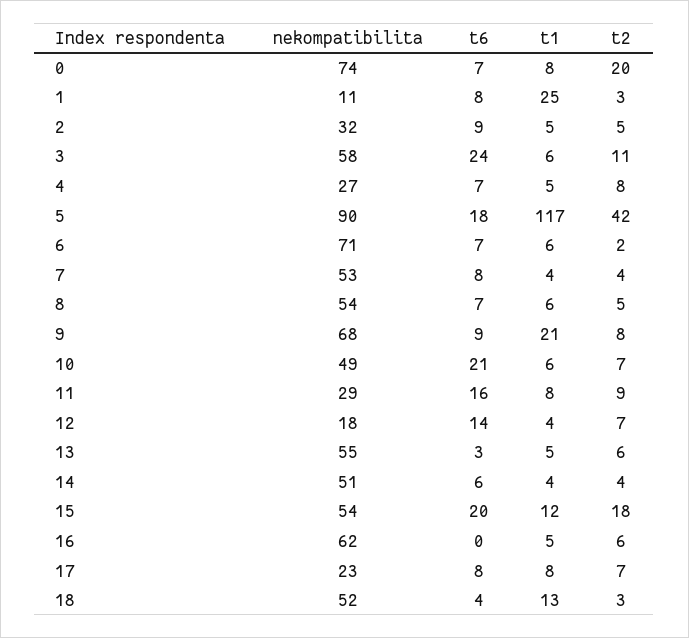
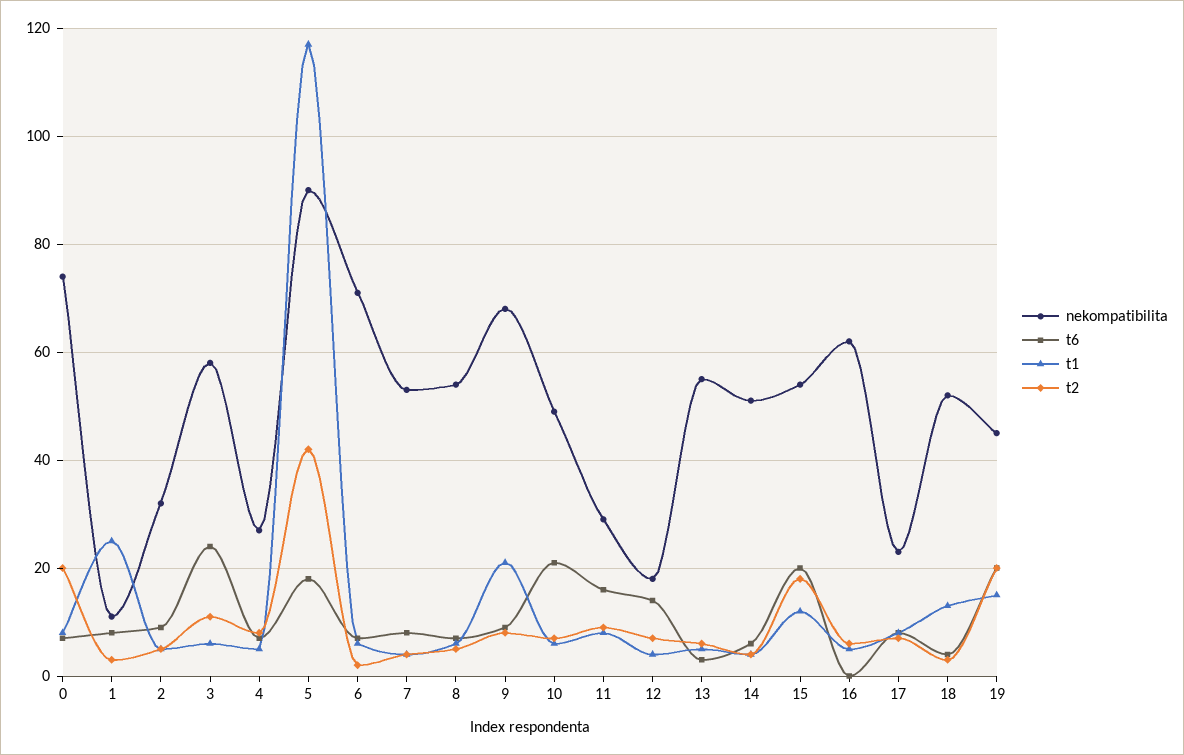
  {
    "nekompatibilita": {
      "0": 74,
      "1": 11,
      "2": 32,
      "3": 58,
      "4": 27,
      "5": 90,
      "6": 71,
      "7": 53,
      "8": 54,
      "9": 68,
      "10": 49,
      "11": 29,
      "12": 18,
      "13": 55,
      "14": 51,
      "15": 54,
      "16": 62,
      "17": 23,
-     "18": 52
+     "18": 52,
+     "19": 45
    },
    "t6": {
      "0": 7,
      "1": 8,
      "2": 9,
      "3": 24,
      "4": 7,
      "5": 18,
      "6": 7,
      "7": 8,
      "8": 7,
      "9": 9,
      "10": 21,
      "11": 16,
      "12": 14,
      "13": 3,
      "14": 6,
      "15": 20,
      "16": 0,
      "17": 8,
-     "18": 4
+     "18": 4,
+     "19": 20
    },
    "t1": {
      "0": 8,
      "1": 25,
      "2": 5,
      "3": 6,
      "4": 5,
      "5": 117,
      "6": 6,
      "7": 4,
      "8": 6,
      "9": 21,
      "10": 6,
      "11": 8,
      "12": 4,
      "13": 5,
      "14": 4,
      "15": 12,
      "16": 5,
      "17": 8,
-     "18": 13
+     "18": 13,
+     "19": 15
    },
    "t2": {
      "0": 20,
      "1": 3,
      "2": 5,
      "3": 11,
      "4": 8,
      "5": 42,
      "6": 2,
      "7": 4,
      "8": 5,
      "9": 8,
      "10": 7,
      "11": 9,
      "12": 7,
      "13": 6,
      "14": 4,
      "15": 18,
      "16": 6,
      "17": 7,
-     "18": 3
+     "18": 3,
+     "19": 20
    }
  }

